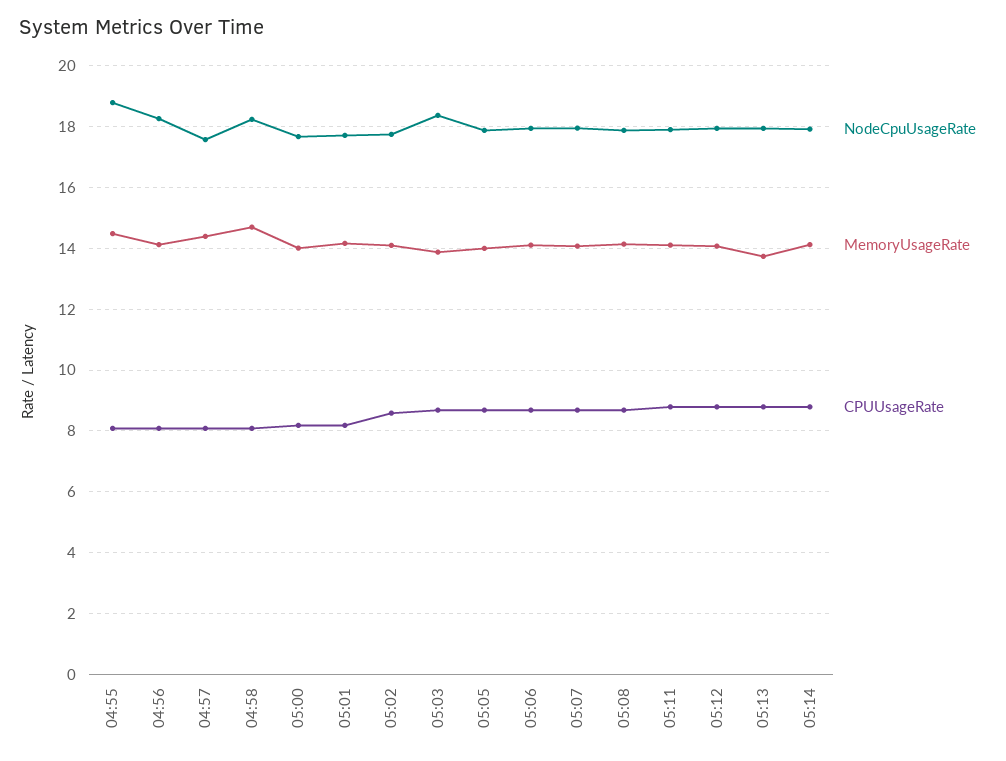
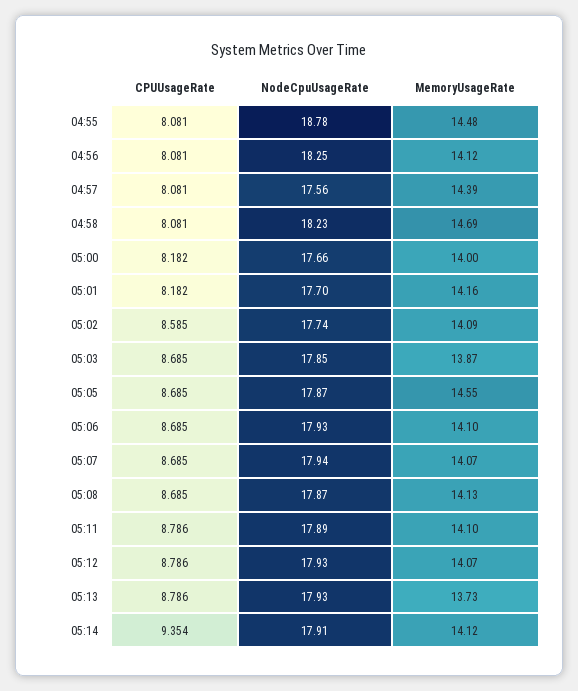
  {
    "NodeCpuUsageRate": {
      "04:55": 18.78,
      "04:56": 18.25,
      "04:57": 17.56,
      "04:58": 18.23,
      "05:00": 17.66,
      "05:01": 17.7,
      "05:02": 17.74,
-     "05:03": 18.4,
+     "05:03": 17.85,
      "05:05": 17.87,
      "05:06": 17.93,
      "05:07": 17.94,
      "05:08": 17.87,
      "05:11": 17.89,
      "05:12": 17.93,
      "05:13": 17.93,
      "05:14": 17.91
    },
    "MemoryUsageRate": {
      "04:55": 14.48,
      "04:56": 14.12,
      "04:57": 14.39,
      "04:58": 14.69,
      "05:00": 14,
      "05:01": 14.16,
      "05:02": 14.09,
      "05:03": 13.87,
-     "05:05": 14,
+     "05:05": 14.55,
      "05:06": 14.1,
      "05:07": 14.07,
      "05:08": 14.13,
      "05:11": 14.1,
      "05:12": 14.07,
      "05:13": 13.73,
      "05:14": 14.12
    },
    "CPUUsageRate": {
      "04:55": 8.081,
      "04:56": 8.081,
      "04:57": 8.081,
      "04:58": 8.081,
      "05:00": 8.182,
      "05:01": 8.182,
      "05:02": 8.585,
      "05:03": 8.685,
      "05:05": 8.685,
      "05:06": 8.685,
      "05:07": 8.685,
      "05:08": 8.685,
      "05:11": 8.786,
      "05:12": 8.786,
      "05:13": 8.786,
-     "05:14": 8.8
+     "05:14": 9.354
    }
  }

